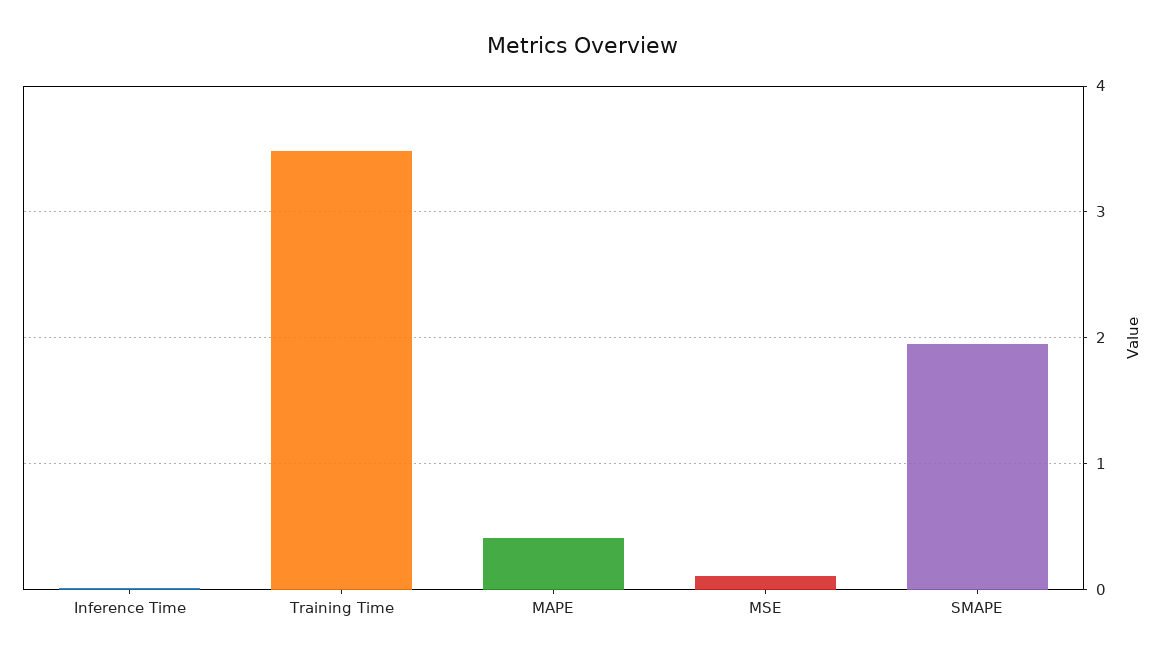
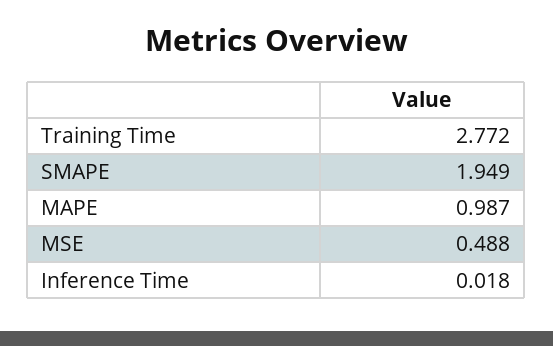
  {
    "Inference Time": 0.018,
-   "Training Time": 3.5,
+   "Training Time": 2.772,
-   "MAPE": 0.4,
+   "MAPE": 0.987,
-   "MSE": 0.1,
+   "MSE": 0.488,
    "SMAPE": 1.949
  }

